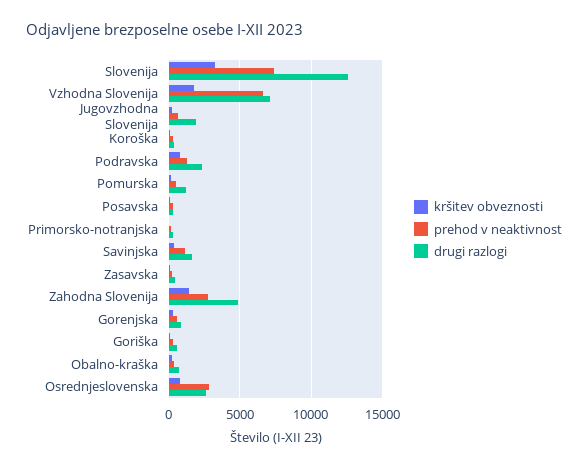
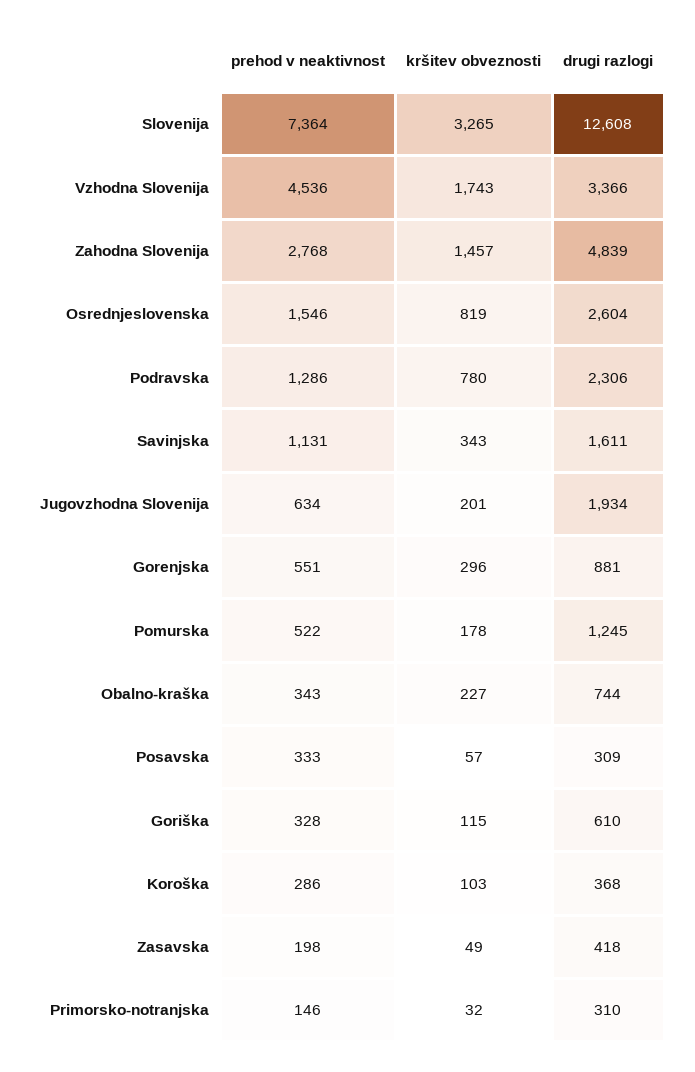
  {
    "kršitev obveznosti": {
      "Slovenija": 3265,
      "Vzhodna Slovenija": 1743,
      "Jugovzhodna Slovenija": 201,
      "Koroška": 103,
      "Podravska": 780,
      "Pomurska": 178,
      "Posavska": 57,
      "Primorsko-notranjska": 32,
      "Savinjska": 343,
      "Zasavska": 49,
      "Zahodna Slovenija": 1457,
      "Gorenjska": 296,
      "Goriška": 115,
      "Obalno-kraška": 227,
      "Osrednjeslovenska": 819
    },
    "prehod v neaktivnost": {
      "Slovenija": 7364,
-     "Vzhodna Slovenija": 6500,
+     "Vzhodna Slovenija": 4536,
      "Jugovzhodna Slovenija": 634,
      "Koroška": 286,
      "Podravska": 1286,
      "Pomurska": 522,
      "Posavska": 333,
      "Primorsko-notranjska": 146,
      "Savinjska": 1131,
      "Zasavska": 198,
      "Zahodna Slovenija": 2768,
      "Gorenjska": 551,
      "Goriška": 328,
      "Obalno-kraška": 343,
-     "Osrednjeslovenska": 3000
+     "Osrednjeslovenska": 1546
    },
    "drugi razlogi": {
      "Slovenija": 12608,
-     "Vzhodna Slovenija": 7000,
+     "Vzhodna Slovenija": 3366,
      "Jugovzhodna Slovenija": 1934,
      "Koroška": 368,
      "Podravska": 2306,
      "Pomurska": 1245,
      "Posavska": 309,
      "Primorsko-notranjska": 310,
      "Savinjska": 1611,
      "Zasavska": 418,
      "Zahodna Slovenija": 4839,
      "Gorenjska": 881,
      "Goriška": 610,
      "Obalno-kraška": 744,
      "Osrednjeslovenska": 2604
    }
  }

